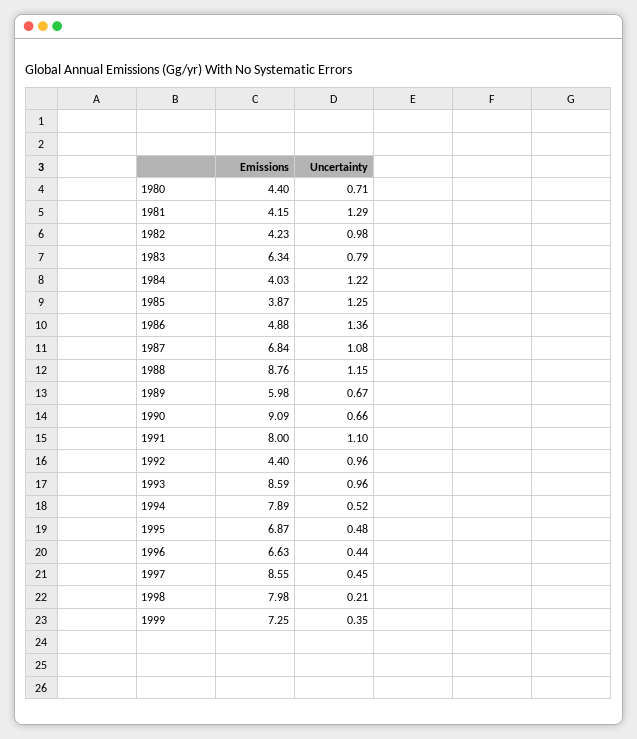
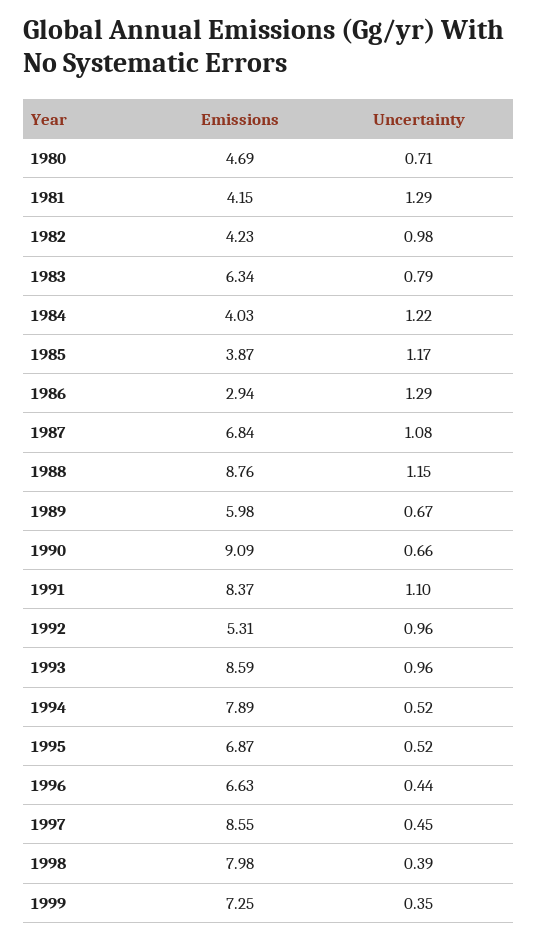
  {
    "Emissions": {
-     "1980": 4.4,
+     "1980": 4.69,
      "1981": 4.15,
      "1982": 4.23,
      "1983": 6.34,
      "1984": 4.03,
      "1985": 3.87,
-     "1986": 4.88,
+     "1986": 2.94,
      "1987": 6.84,
      "1988": 8.76,
      "1989": 5.98,
      "1990": 9.09,
-     "1991": 8,
+     "1991": 8.37,
-     "1992": 4.4,
+     "1992": 5.31,
      "1993": 8.59,
      "1994": 7.89,
      "1995": 6.87,
      "1996": 6.63,
      "1997": 8.55,
      "1998": 7.98,
      "1999": 7.25
    },
    "Uncertainty": {
      "1980": 0.71,
      "1981": 1.29,
      "1982": 0.98,
      "1983": 0.79,
      "1984": 1.22,
-     "1985": 1.25,
+     "1985": 1.17,
-     "1986": 1.36,
+     "1986": 1.29,
      "1987": 1.08,
      "1988": 1.15,
      "1989": 0.67,
      "1990": 0.66,
      "1991": 1.1,
      "1992": 0.96,
      "1993": 0.96,
      "1994": 0.52,
-     "1995": 0.48,
+     "1995": 0.52,
      "1996": 0.44,
      "1997": 0.45,
-     "1998": 0.21,
+     "1998": 0.39,
      "1999": 0.35
    }
  }

